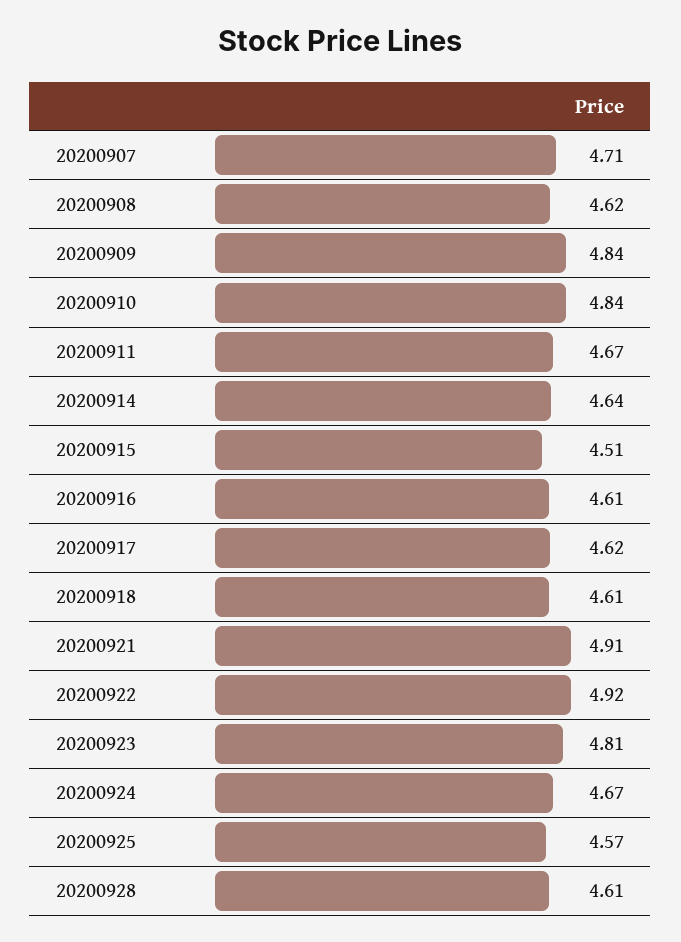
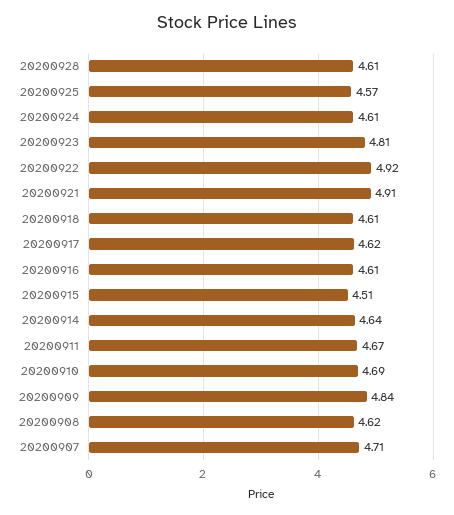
  {
    "20200907": 4.71,
    "20200908": 4.62,
    "20200909": 4.84,
-   "20200910": 4.84,
+   "20200910": 4.69,
    "20200911": 4.67,
    "20200914": 4.64,
    "20200915": 4.51,
    "20200916": 4.61,
    "20200917": 4.62,
    "20200918": 4.61,
    "20200921": 4.91,
    "20200922": 4.92,
    "20200923": 4.81,
-   "20200924": 4.67,
+   "20200924": 4.61,
    "20200925": 4.57,
    "20200928": 4.61
  }

